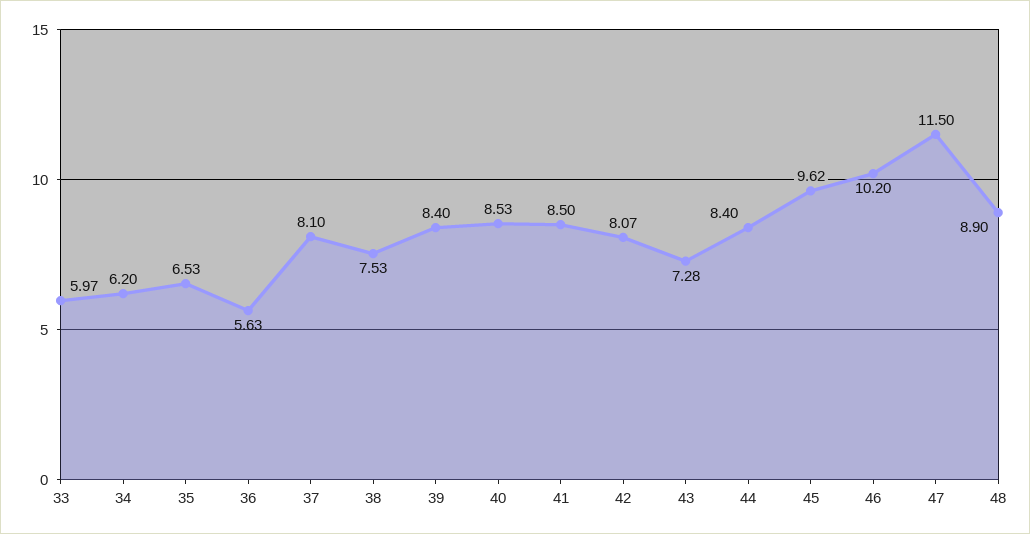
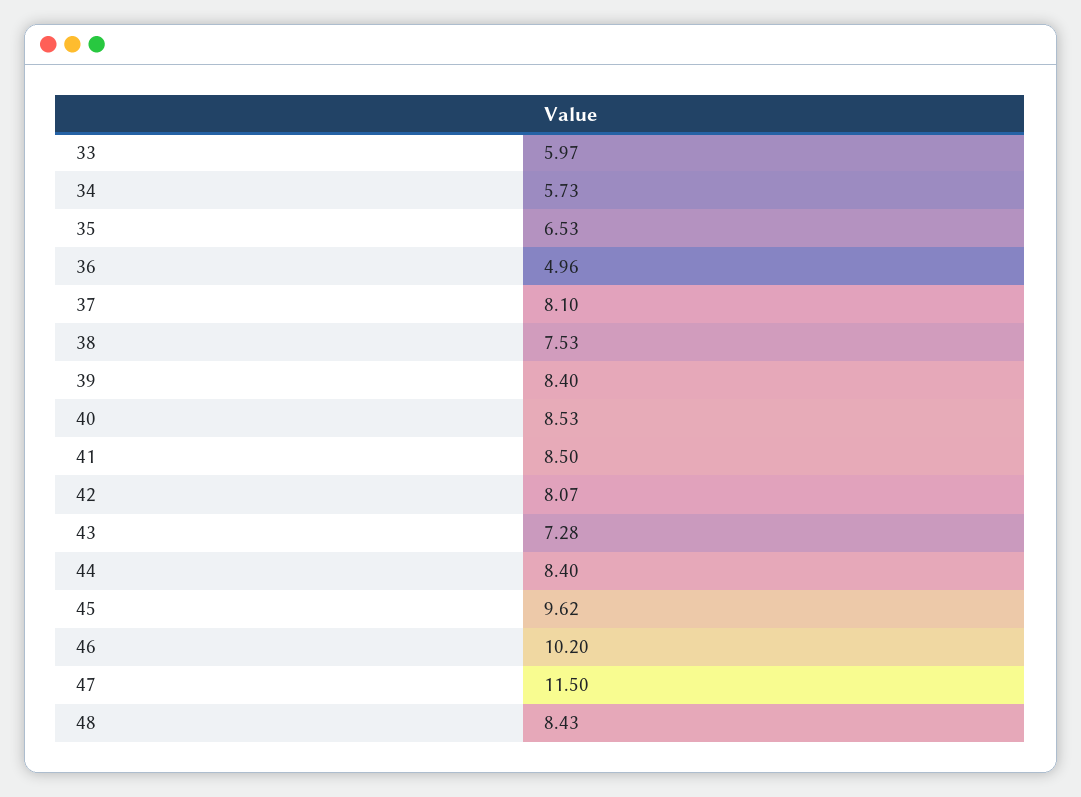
  {
    "33": 5.97,
-   "34": 6.2,
+   "34": 5.73,
    "35": 6.53,
-   "36": 5.63,
+   "36": 4.96,
    "37": 8.1,
    "38": 7.53,
    "39": 8.4,
    "40": 8.53,
    "41": 8.5,
    "42": 8.07,
    "43": 7.28,
    "44": 8.4,
    "45": 9.62,
    "46": 10.2,
    "47": 11.5,
-   "48": 8.9
+   "48": 8.43
  }

